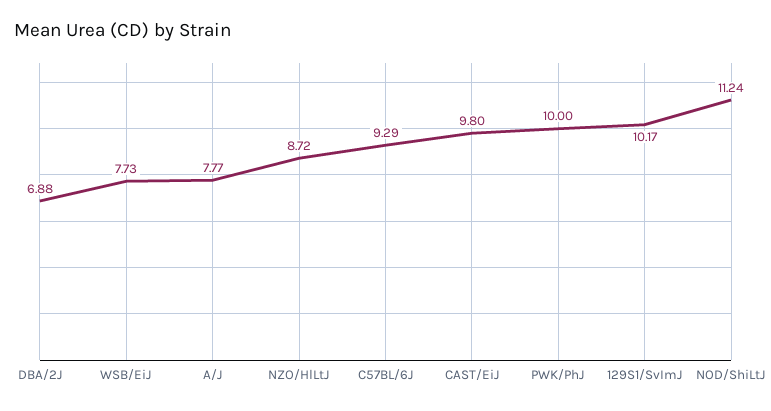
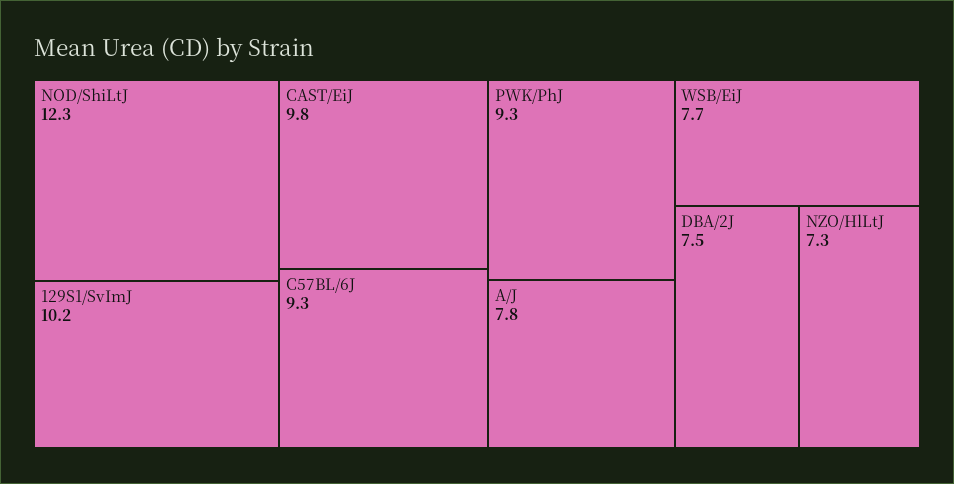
  {
-   "DBA/2J": 6.88,
+   "DBA/2J": 7.5,
    "WSB/EiJ": 7.73,
    "A/J": 7.77,
-   "NZO/HlLtJ": 8.72,
+   "NZO/HlLtJ": 7.3,
    "C57BL/6J": 9.29,
    "CAST/EiJ": 9.8,
-   "PWK/PhJ": 10,
+   "PWK/PhJ": 9.3,
    "129S1/SvImJ": 10.17,
-   "NOD/ShiLtJ": 11.24
+   "NOD/ShiLtJ": 12.3
  }

